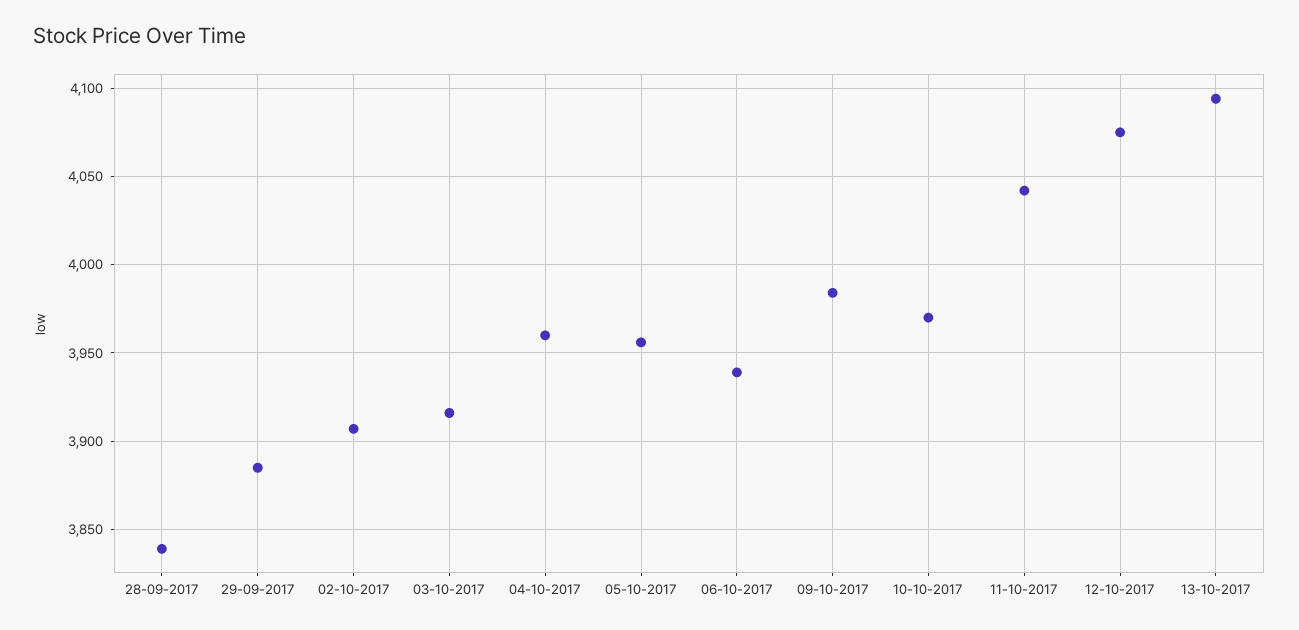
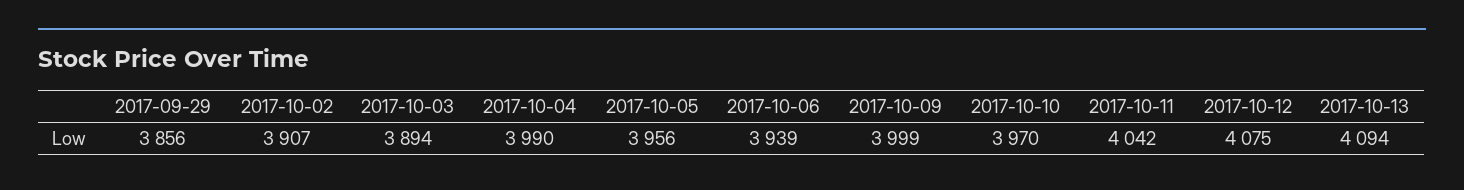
  {
-   "28-09-2017": 3840,
-   "29-09-2017": 3885,
+   "29-09-2017": 3856,
    "02-10-2017": 3907,
-   "03-10-2017": 3915,
+   "03-10-2017": 3894,
-   "04-10-2017": 3960,
+   "04-10-2017": 3990,
    "05-10-2017": 3956,
    "06-10-2017": 3939,
-   "09-10-2017": 3985,
+   "09-10-2017": 3999,
    "10-10-2017": 3970,
    "11-10-2017": 4042,
    "12-10-2017": 4075,
    "13-10-2017": 4094
  }

